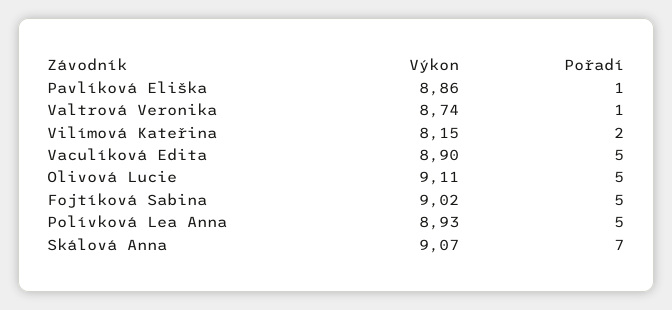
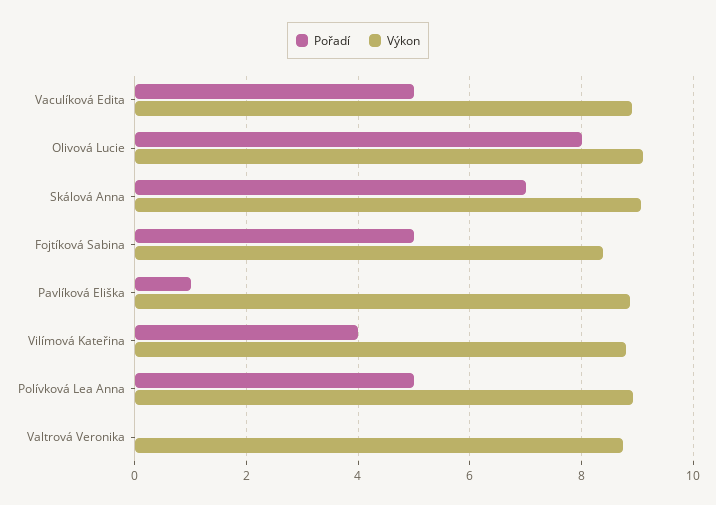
  {
    "Výkon": {
      "Pavlíková Eliška": 8.86,
      "Valtrová Veronika": 8.74,
-     "Vilímová Kateřina": 8.15,
+     "Vilímová Kateřina": 8.8,
      "Vaculíková Edita": 8.9,
      "Olivová Lucie": 9.11,
-     "Fojtíková Sabina": 9.02,
+     "Fojtíková Sabina": 8.4,
      "Polívková Lea Anna": 8.93,
      "Skálová Anna": 9.07
    },
    "Pořadí": {
      "Pavlíková Eliška": 1,
-     "Valtrová Veronika": 1,
+     "Valtrová Veronika": 0,
-     "Vilímová Kateřina": 2,
+     "Vilímová Kateřina": 4,
      "Vaculíková Edita": 5,
-     "Olivová Lucie": 5,
+     "Olivová Lucie": 8,
      "Fojtíková Sabina": 5,
      "Polívková Lea Anna": 5,
      "Skálová Anna": 7
    }
  }

